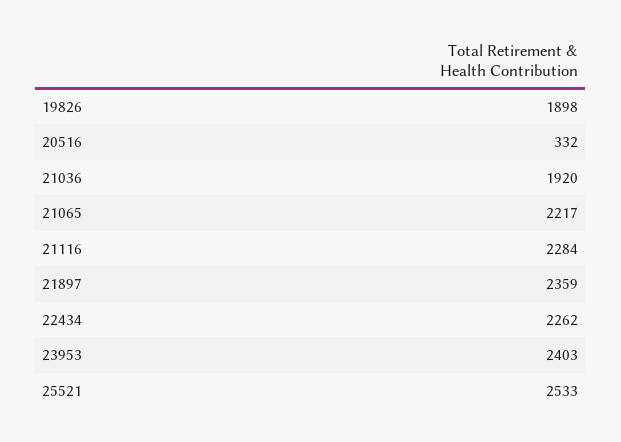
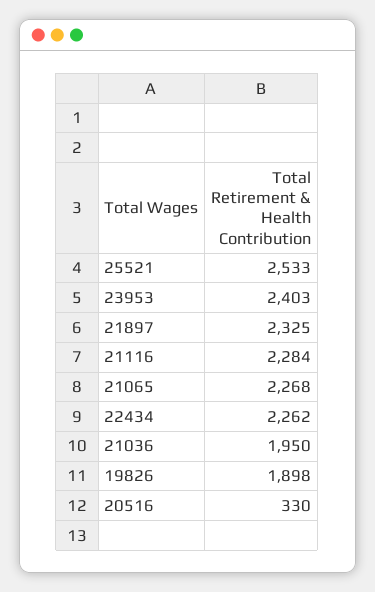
  {
    "19826": 1898,
-   "20516": 332,
+   "20516": 330,
-   "21036": 1920,
+   "21036": 1950,
-   "21065": 2217,
+   "21065": 2268,
    "21116": 2284,
-   "21897": 2359,
+   "21897": 2325,
    "22434": 2262,
    "23953": 2403,
    "25521": 2533
  }

